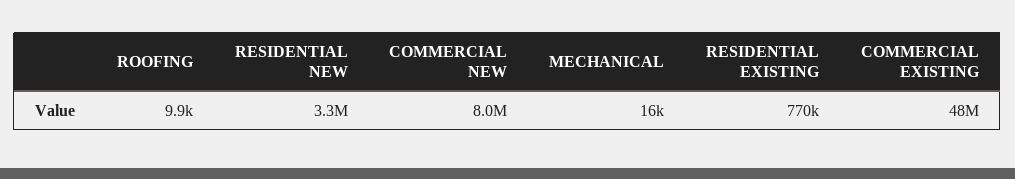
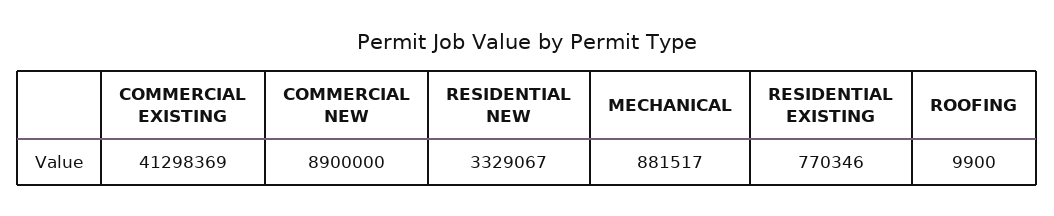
  {
    "ROOFING": 9900,
    "RESIDENTIAL NEW": 3329067,
-   "COMMERCIAL NEW": 8000000,
+   "COMMERCIAL NEW": 8900000,
-   "MECHANICAL": 16000,
+   "MECHANICAL": 881517,
    "RESIDENTIAL EXISTING": 770346,
-   "COMMERCIAL EXISTING": 48000000
+   "COMMERCIAL EXISTING": 41298369
  }

